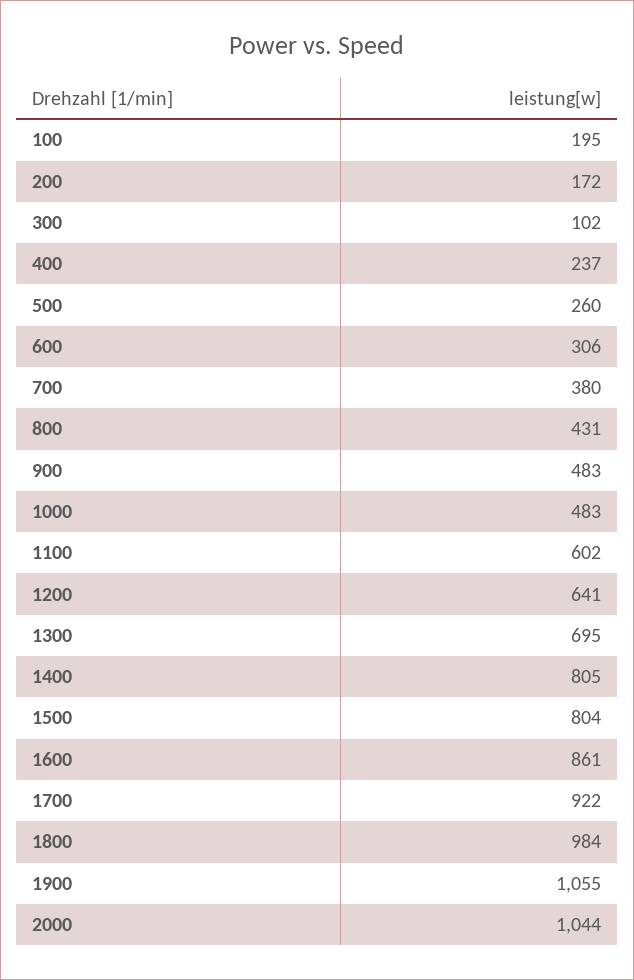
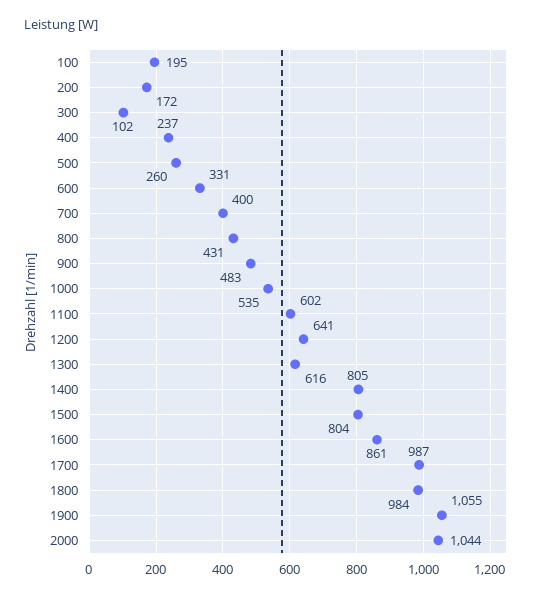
  {
    "100": 195,
    "200": 172,
    "300": 102,
    "400": 237,
    "500": 260,
-   "600": 306,
+   "600": 331,
-   "700": 380,
+   "700": 400,
    "800": 431,
    "900": 483,
-   "1000": 483,
+   "1000": 535,
    "1100": 602,
    "1200": 641,
-   "1300": 695,
+   "1300": 616,
    "1400": 805,
    "1500": 804,
    "1600": 861,
-   "1700": 922,
+   "1700": 987,
    "1800": 984,
    "1900": 1055,
    "2000": 1044
  }

